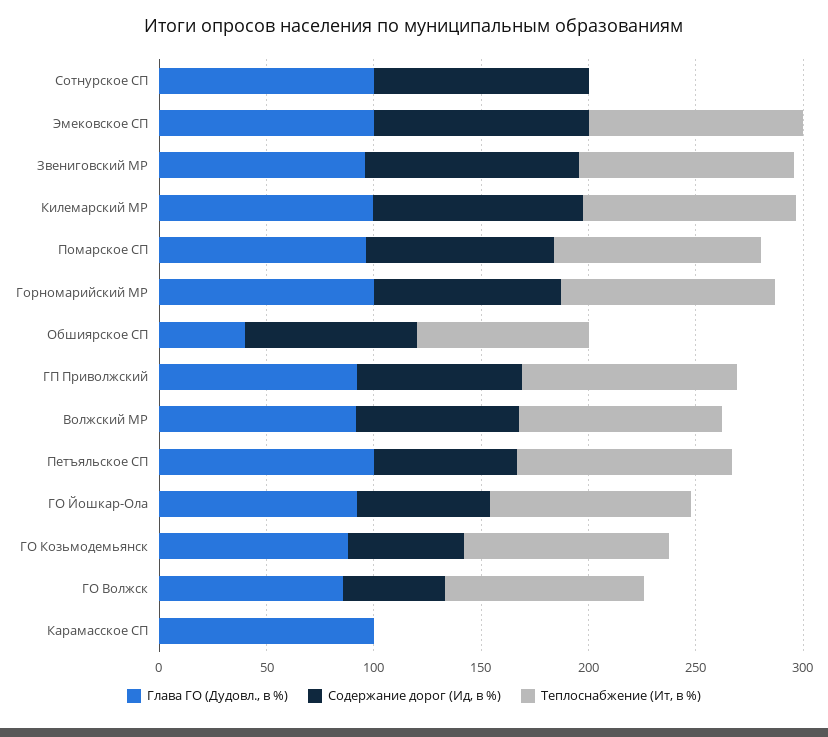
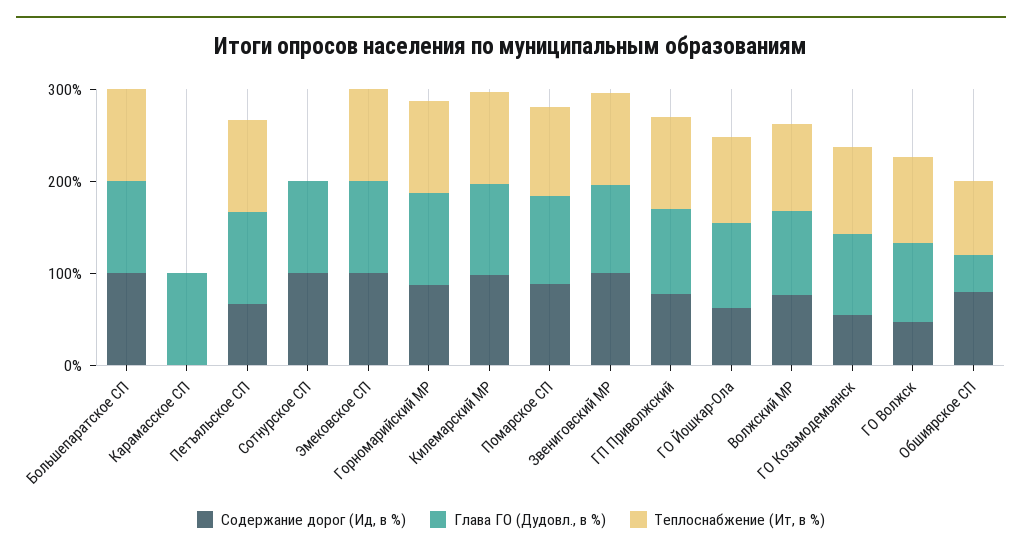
  {
    "Глава ГО (Дудовл., в %)": {
      "Сотнурское СП": 100,
      "Эмековское СП": 100,
      "Звениговский МР": 100,
      "Килемарский МР": 100,
      "Помарское СП": 100,
      "Горномарийский МР": 100,
      "Обшиярское СП": 40,
      "ГП Приволжский": 90,
      "Волжский МР": 90,
      "Петъяльское СП": 100,
      "ГО Йошкар-Ола": 90,
      "ГО Козьмодемьянск": 90,
      "ГО Волжск": 90,
-     "Карамасское СП": 100
+     "Карамасское СП": 100,
+     "Большепаратское СП": 100
    },
    "Содержание дорог (Ид, в %)": {
      "Сотнурское СП": 100,
      "Эмековское СП": 100,
      "Звениговский МР": 100,
      "Килемарский МР": 100,
      "Помарское СП": 90,
      "Горномарийский МР": 90,
      "Обшиярское СП": 80,
      "ГП Приволжский": 80,
      "Волжский МР": 80,
      "Петъяльское СП": 70,
      "ГО Йошкар-Ола": 60,
      "ГО Козьмодемьянск": 50,
      "ГО Волжск": 50,
-     "Карамасское СП": 0
+     "Карамасское СП": 0,
+     "Большепаратское СП": 100
    },
    "Теплоснабжение (Ит, в %)": {
      "Сотнурское СП": 0,
      "Эмековское СП": 100,
      "Звениговский МР": 100,
      "Килемарский МР": 100,
      "Помарское СП": 100,
      "Горномарийский МР": 100,
      "Обшиярское СП": 80,
      "ГП Приволжский": 100,
      "Волжский МР": 90,
      "Петъяльское СП": 100,
      "ГО Йошкар-Ола": 90,
      "ГО Козьмодемьянск": 100,
      "ГО Волжск": 90,
-     "Карамасское СП": 0
+     "Карамасское СП": 0,
+     "Большепаратское СП": 100
    }
  }

